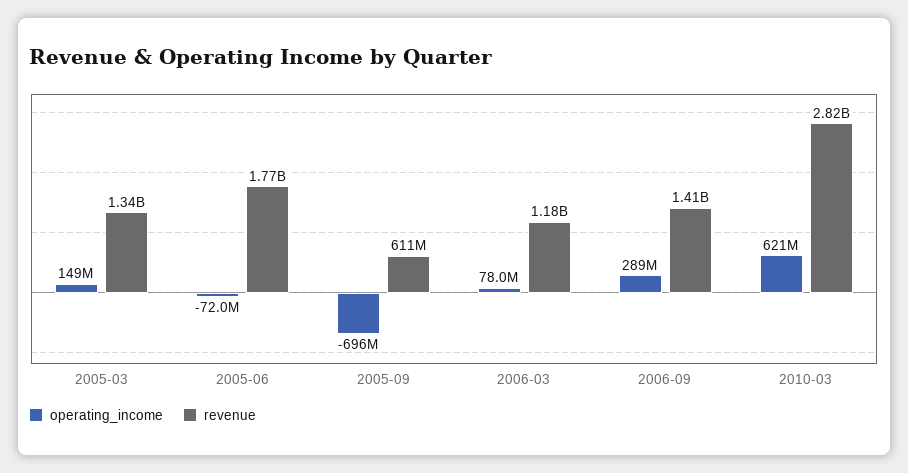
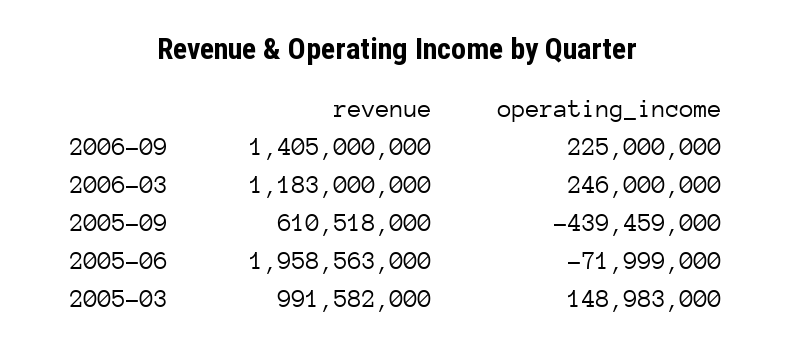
  {
    "operating_income": {
      "2005-03": 148983000,
      "2005-06": -71999000,
-     "2005-09": -696000000,
+     "2005-09": -439459000,
-     "2006-03": 78000000,
+     "2006-03": 246000000,
-     "2006-09": 289000000,
+     "2006-09": 225000000
-     "2010-03": 621000000
    },
    "revenue": {
-     "2005-03": 1340000000,
+     "2005-03": 991582000,
-     "2005-06": 1770000000,
+     "2005-06": 1958563000,
      "2005-09": 610518000,
      "2006-03": 1183000000,
-     "2006-09": 1405000000,
+     "2006-09": 1405000000
-     "2010-03": 2820000000
    }
  }

